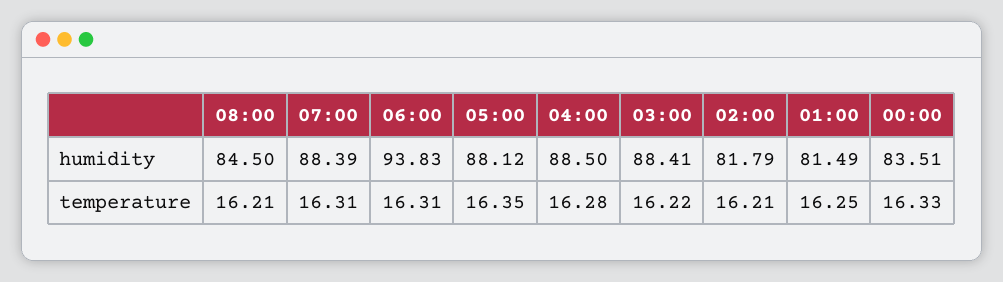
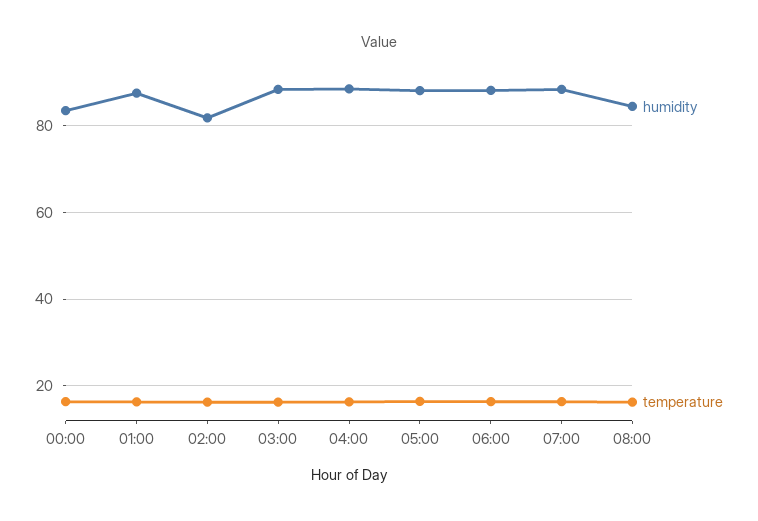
  {
    "humidity": {
      "08:00": 84.5,
      "07:00": 88.39,
-     "06:00": 93.83,
+     "06:00": 88,
      "05:00": 88.12,
      "04:00": 88.5,
      "03:00": 88.41,
      "02:00": 81.79,
-     "01:00": 81.49,
+     "01:00": 88,
      "00:00": 83.51
    },
    "temperature": {
      "08:00": 16.21,
      "07:00": 16.31,
      "06:00": 16.31,
      "05:00": 16.35,
      "04:00": 16.28,
      "03:00": 16.22,
      "02:00": 16.21,
      "01:00": 16.25,
      "00:00": 16.33
    }
  }

